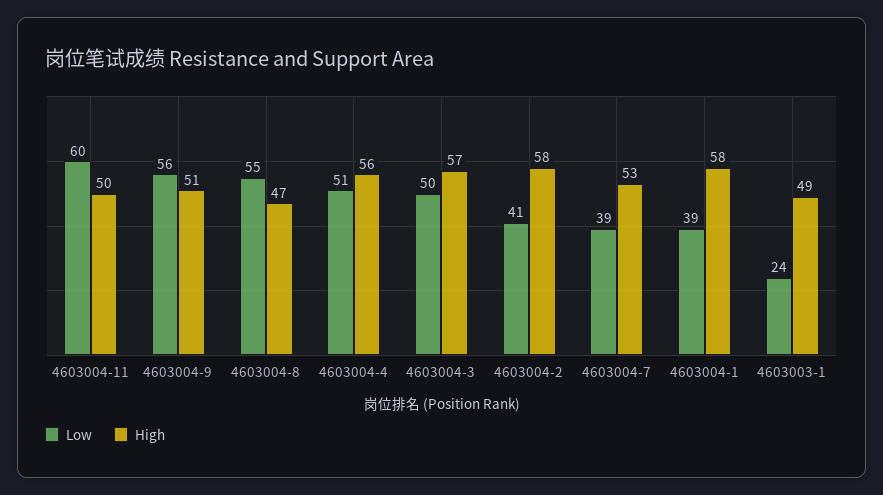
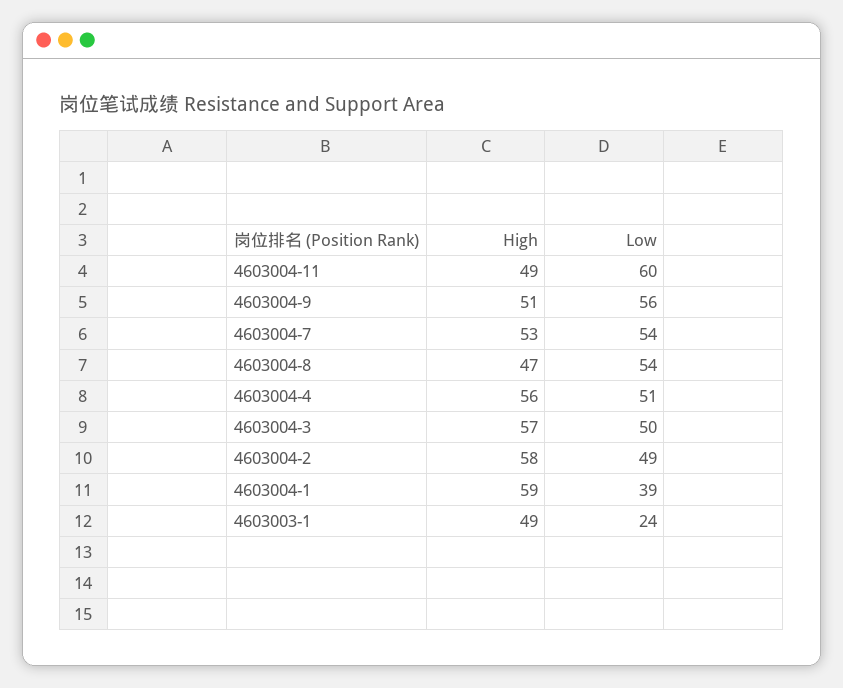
  {
    "Low": {
      "4603004-11": 60,
      "4603004-9": 56,
-     "4603004-8": 55,
+     "4603004-8": 54,
      "4603004-4": 51,
      "4603004-3": 50,
-     "4603004-2": 41,
+     "4603004-2": 49,
-     "4603004-7": 39,
+     "4603004-7": 54,
      "4603004-1": 39,
      "4603003-1": 24
    },
    "High": {
-     "4603004-11": 50,
+     "4603004-11": 49,
      "4603004-9": 51,
      "4603004-8": 47,
      "4603004-4": 56,
      "4603004-3": 57,
      "4603004-2": 58,
      "4603004-7": 53,
-     "4603004-1": 58,
+     "4603004-1": 59,
      "4603003-1": 49
    }
  }

